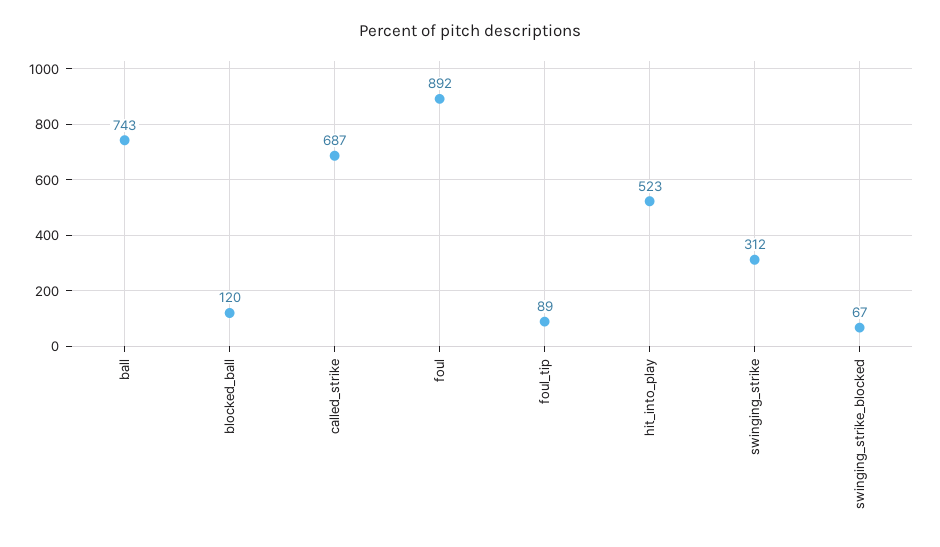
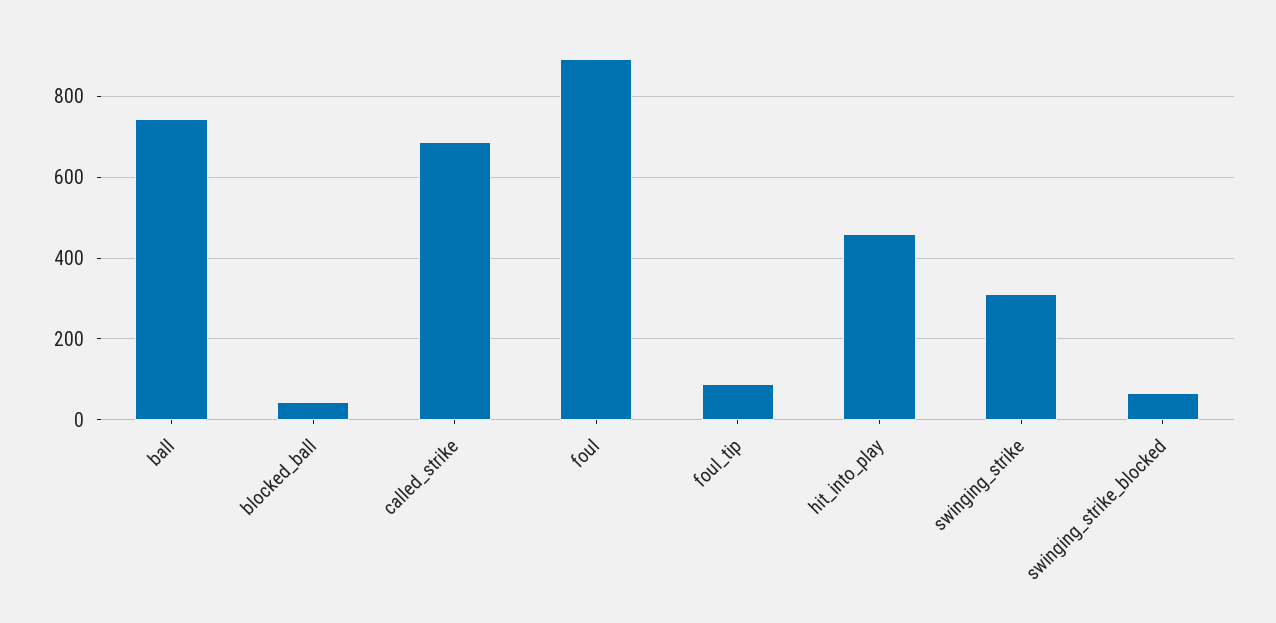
  {
    "ball": 743,
-   "blocked_ball": 120,
+   "blocked_ball": 40,
    "called_strike": 687,
    "foul": 892,
    "foul_tip": 89,
-   "hit_into_play": 523,
+   "hit_into_play": 460,
    "swinging_strike": 312,
    "swinging_strike_blocked": 67
  }

